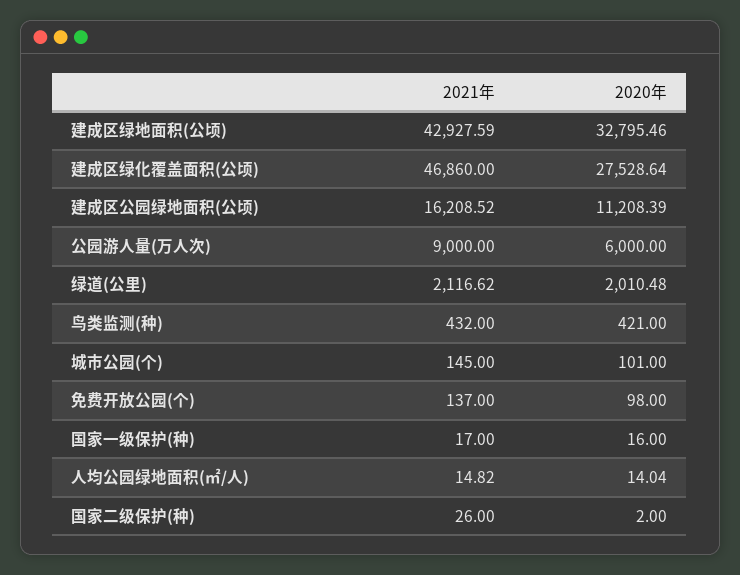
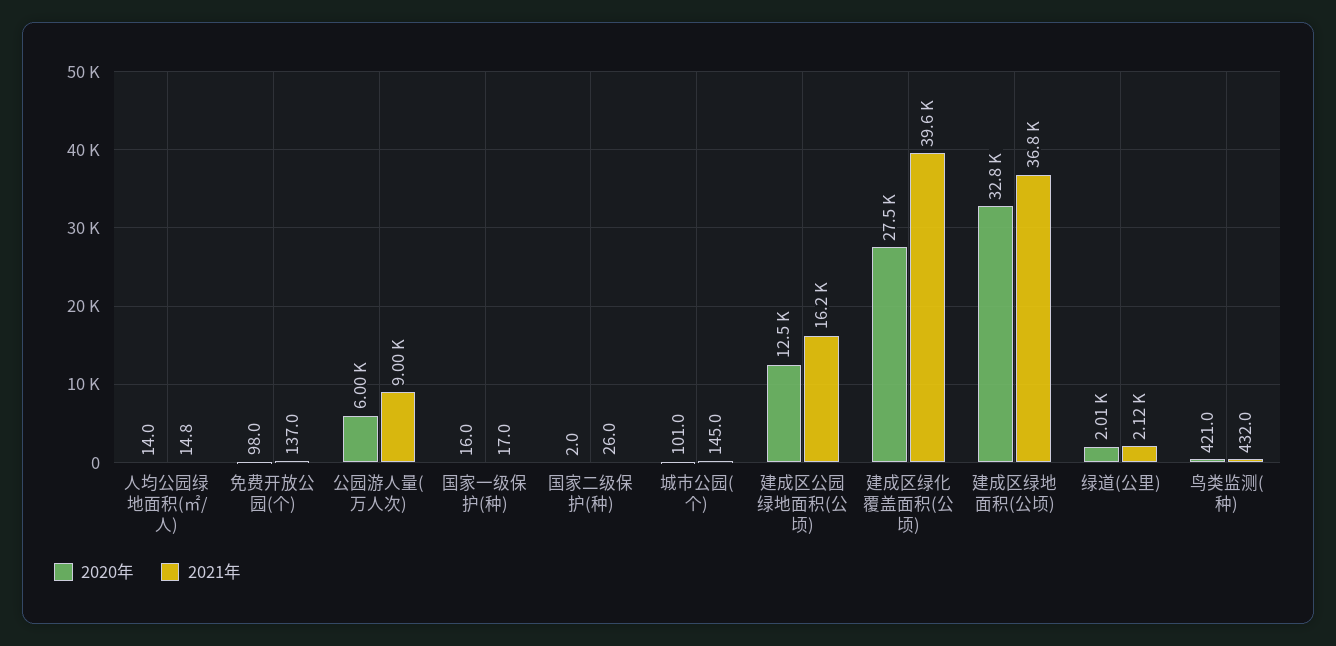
  {
    "2021年": {
-     "建成区绿地面积(公顷)": 42927.59,
+     "建成区绿地面积(公顷)": 36800,
-     "建成区绿化覆盖面积(公顷)": 46860,
+     "建成区绿化覆盖面积(公顷)": 39600,
      "建成区公园绿地面积(公顷)": 16208.52,
      "公园游人量(万人次)": 9000,
      "绿道(公里)": 2116.62,
      "鸟类监测(种)": 432,
      "城市公园(个)": 145,
      "免费开放公园(个)": 137,
      "国家一级保护(种)": 17,
      "人均公园绿地面积(㎡/人)": 14.82,
      "国家二级保护(种)": 26
    },
    "2020年": {
      "建成区绿地面积(公顷)": 32795.46,
      "建成区绿化覆盖面积(公顷)": 27528.64,
-     "建成区公园绿地面积(公顷)": 11208.39,
+     "建成区公园绿地面积(公顷)": 12500,
      "公园游人量(万人次)": 6000,
      "绿道(公里)": 2010.48,
      "鸟类监测(种)": 421,
      "城市公园(个)": 101,
      "免费开放公园(个)": 98,
      "国家一级保护(种)": 16,
      "人均公园绿地面积(㎡/人)": 14.04,
      "国家二级保护(种)": 2
    }
  }

